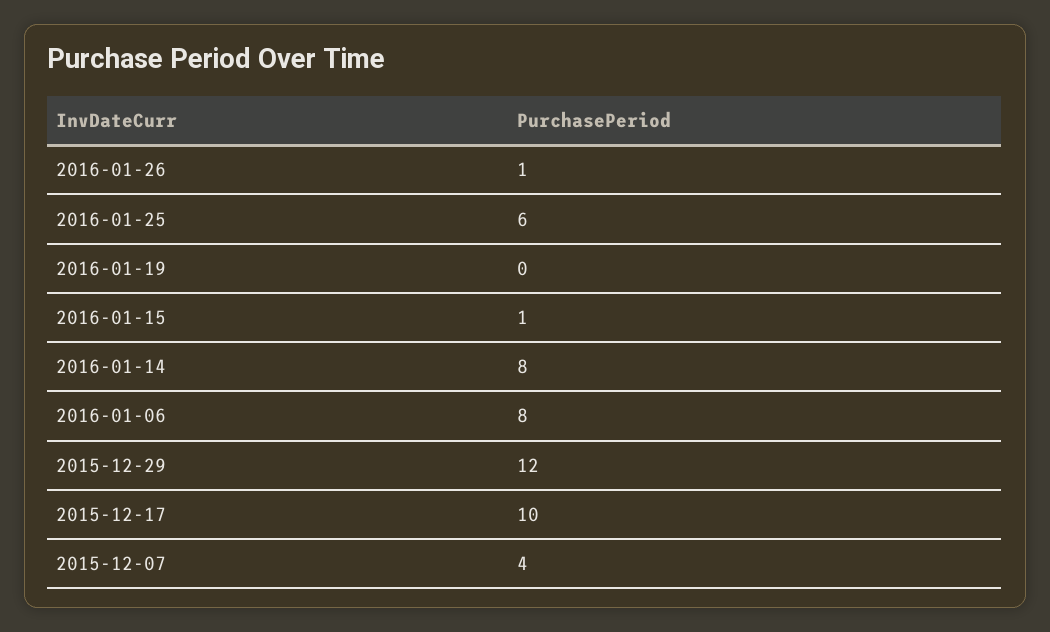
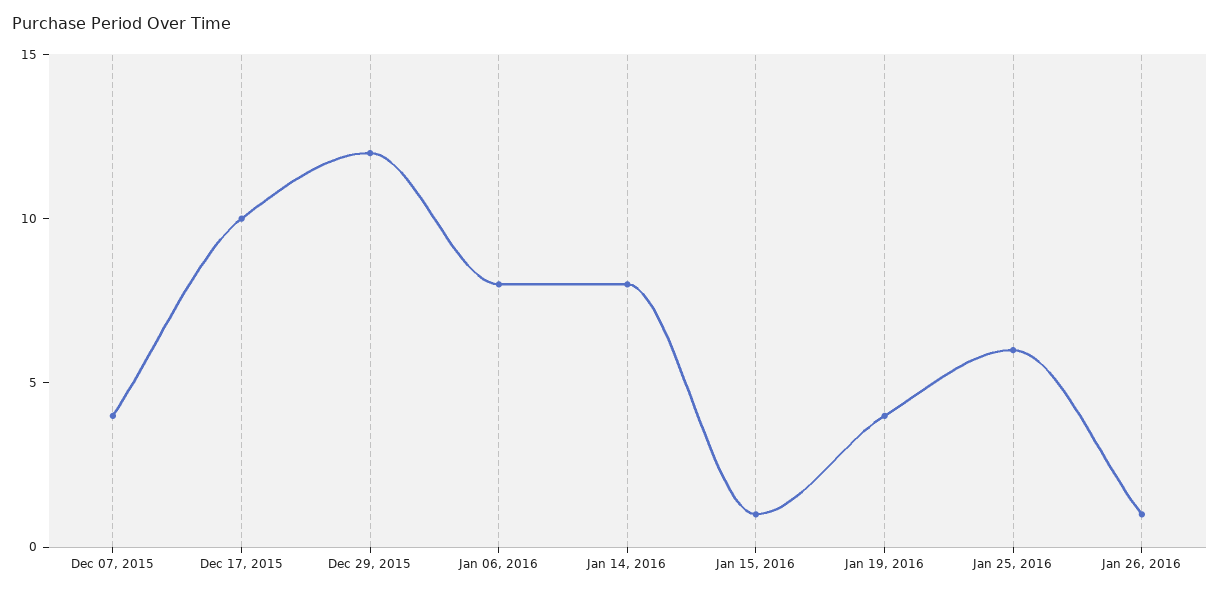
  {
    "2016-01-26": 1,
    "2016-01-25": 6,
-   "2016-01-19": 0,
+   "2016-01-19": 4,
    "2016-01-15": 1,
    "2016-01-14": 8,
    "2016-01-06": 8,
    "2015-12-29": 12,
    "2015-12-17": 10,
    "2015-12-07": 4
  }

